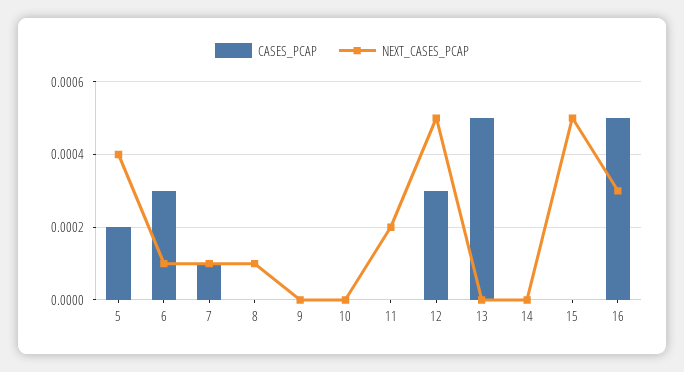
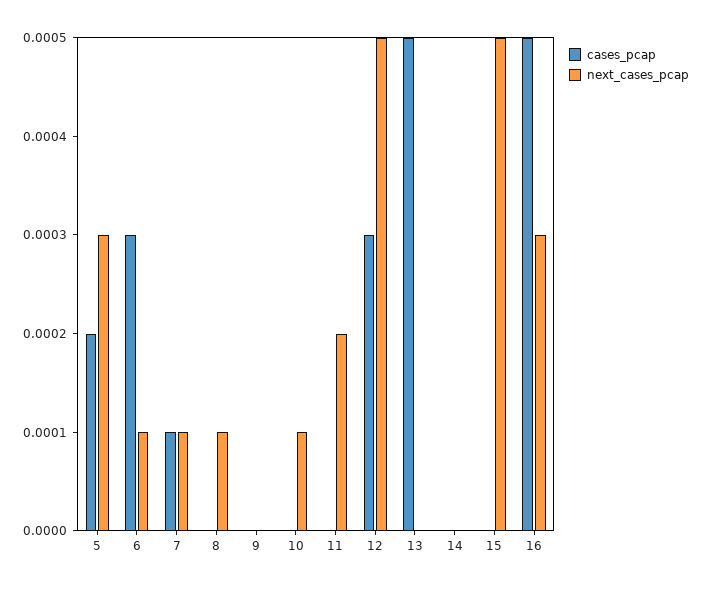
  {
    "CASES_PCAP": {
      "5": 0.0002,
      "6": 0.0003,
      "7": 0.0001,
      "8": 0,
      "9": 0,
      "10": 0,
      "11": 0,
      "12": 0.0003,
      "13": 0.0005,
      "14": 0,
      "15": 0,
      "16": 0.0005
    },
    "NEXT_CASES_PCAP": {
-     "5": 0.0004,
+     "5": 0.0003,
      "6": 0.0001,
      "7": 0.0001,
      "8": 0.0001,
      "9": 0,
-     "10": 0,
+     "10": 0.0001,
      "11": 0.0002,
      "12": 0.0005,
      "13": 0,
      "14": 0,
      "15": 0.0005,
      "16": 0.0003
    }
  }

